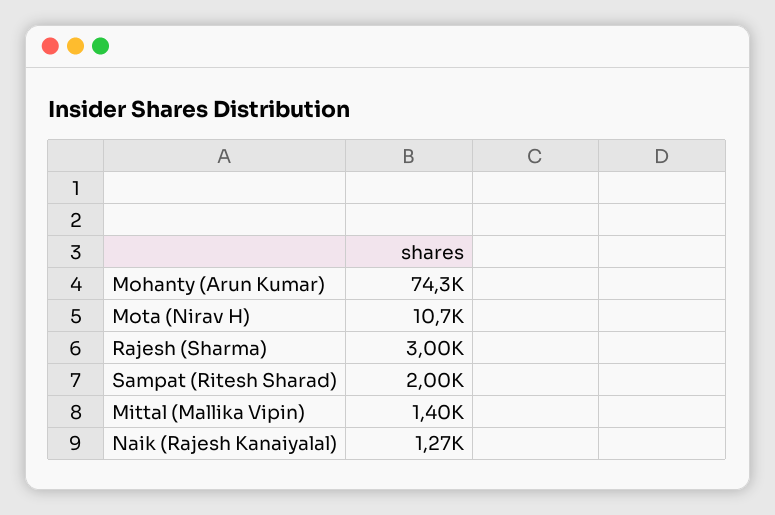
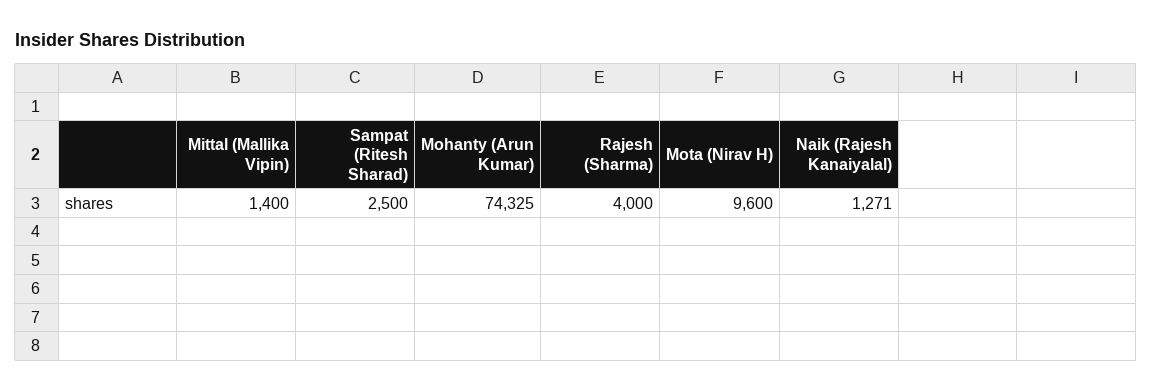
  {
    "Mohanty (Arun Kumar)": 74325,
-   "Mota (Nirav H)": 10700,
+   "Mota (Nirav H)": 9600,
-   "Rajesh (Sharma)": 3000,
+   "Rajesh (Sharma)": 4000,
-   "Sampat (Ritesh Sharad)": 2000,
+   "Sampat (Ritesh Sharad)": 2500,
    "Mittal (Mallika Vipin)": 1400,
    "Naik (Rajesh Kanaiyalal)": 1271
  }

